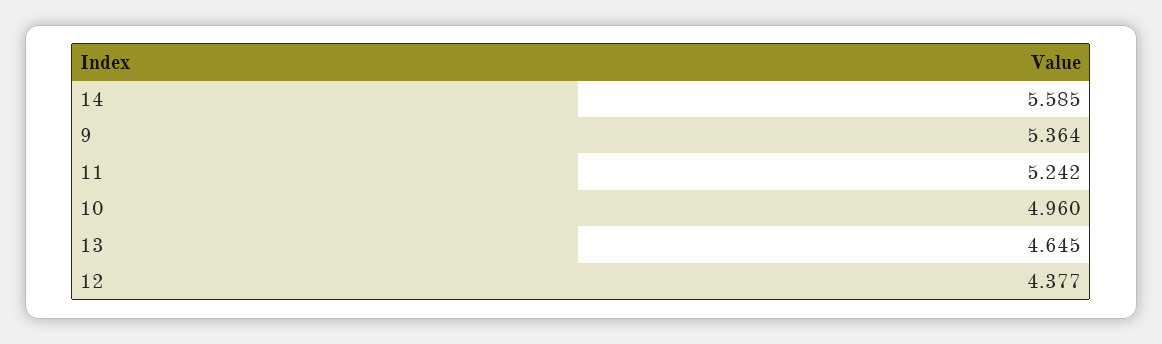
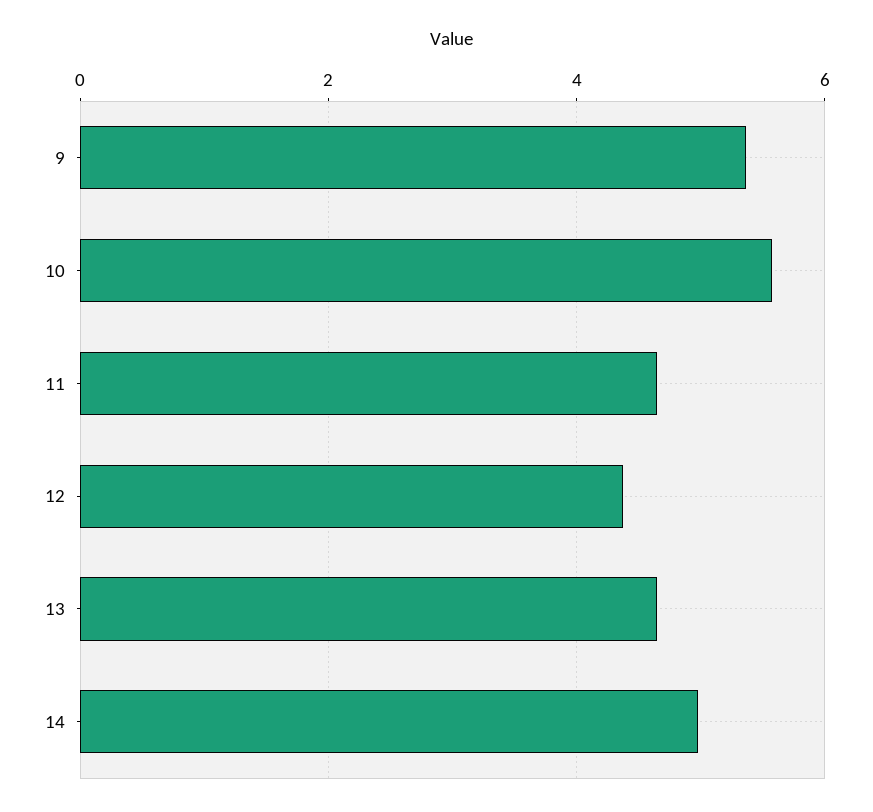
  {
-   "14": 5.585,
+   "14": 5,
    "9": 5.364,
-   "11": 5.242,
+   "11": 4.6,
-   "10": 4.96,
+   "10": 5.6,
    "13": 4.645,
    "12": 4.377
  }

